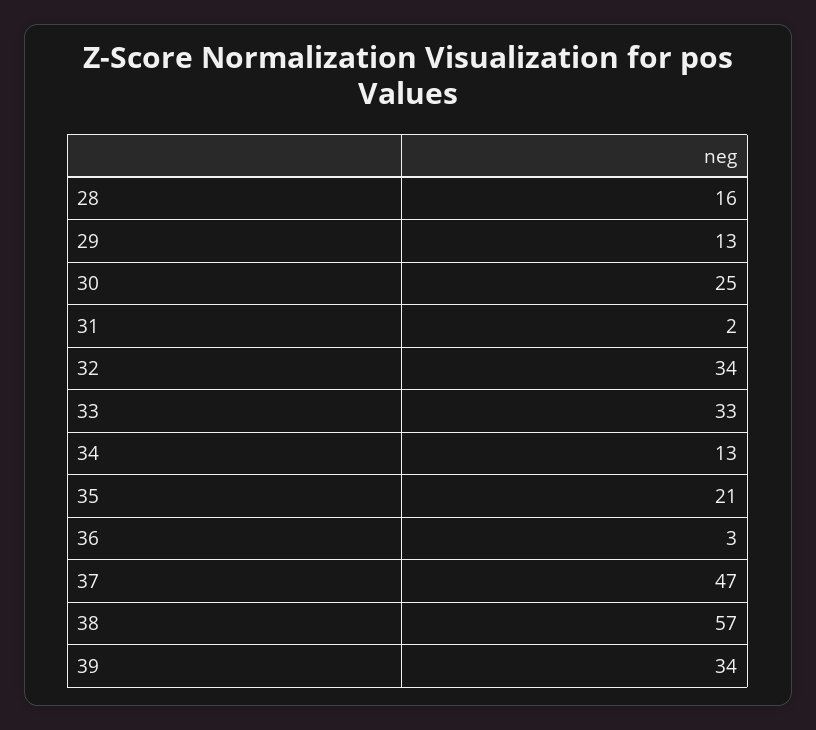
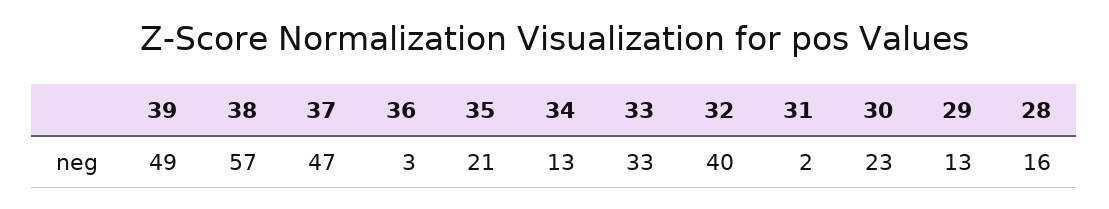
  {
    "28": 16,
    "29": 13,
-   "30": 25,
+   "30": 23,
    "31": 2,
-   "32": 34,
+   "32": 40,
    "33": 33,
    "34": 13,
    "35": 21,
    "36": 3,
    "37": 47,
    "38": 57,
-   "39": 34
+   "39": 49
  }

